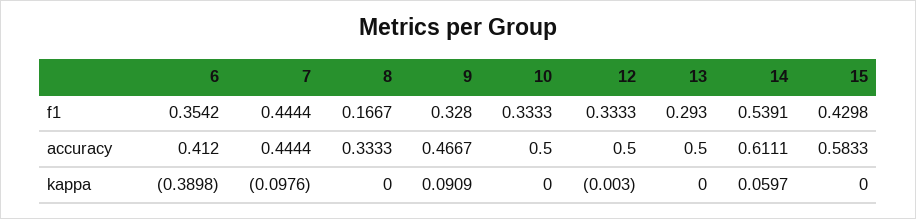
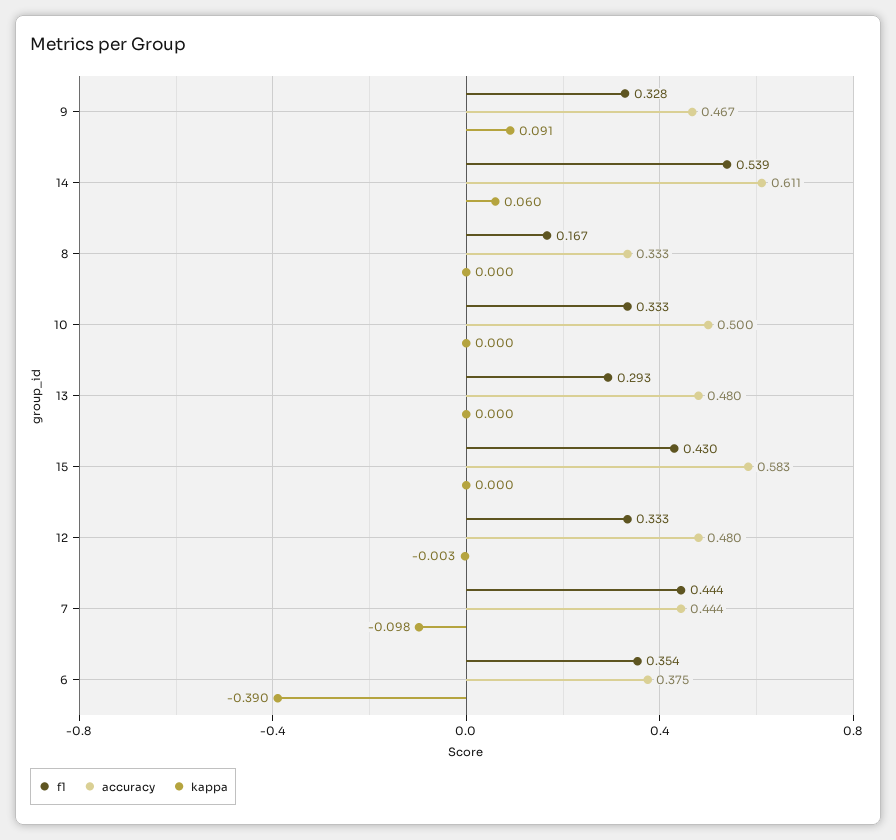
  {
    "f1": {
      "6": 0.3542,
      "7": 0.4444,
      "8": 0.1667,
      "9": 0.328,
      "10": 0.3333,
      "12": 0.3333,
      "13": 0.293,
      "14": 0.5391,
      "15": 0.4298
    },
    "accuracy": {
-     "6": 0.412,
+     "6": 0.375,
      "7": 0.4444,
      "8": 0.3333,
      "9": 0.4667,
      "10": 0.5,
-     "12": 0.5,
+     "12": 0.48,
-     "13": 0.5,
+     "13": 0.48,
      "14": 0.6111,
      "15": 0.5833
    },
    "kappa": {
      "6": -0.3898,
      "7": -0.0976,
      "8": 0,
      "9": 0.0909,
      "10": 0,
      "12": -0.003,
      "13": 0,
      "14": 0.0597,
      "15": 0
    }
  }

